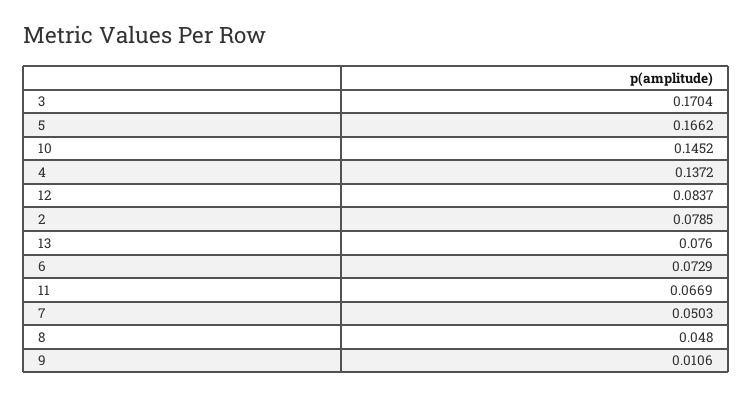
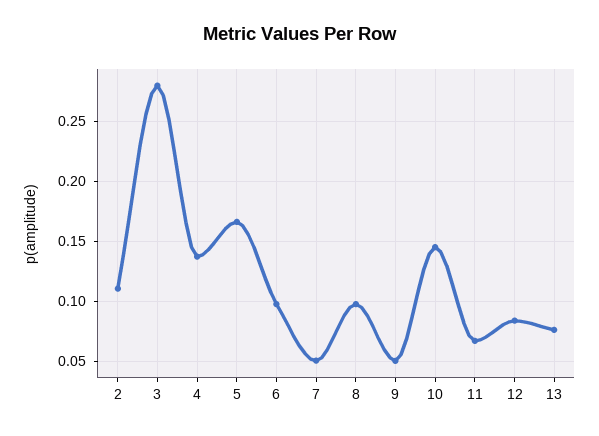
  {
-   "3": 0.1704,
+   "3": 0.28,
    "5": 0.1662,
    "10": 0.1452,
    "4": 0.1372,
    "12": 0.0837,
-   "2": 0.0785,
+   "2": 0.11,
    "13": 0.076,
-   "6": 0.0729,
+   "6": 0.1,
    "11": 0.0669,
    "7": 0.0503,
-   "8": 0.048,
+   "8": 0.1,
-   "9": 0.0106
+   "9": 0.05
  }

